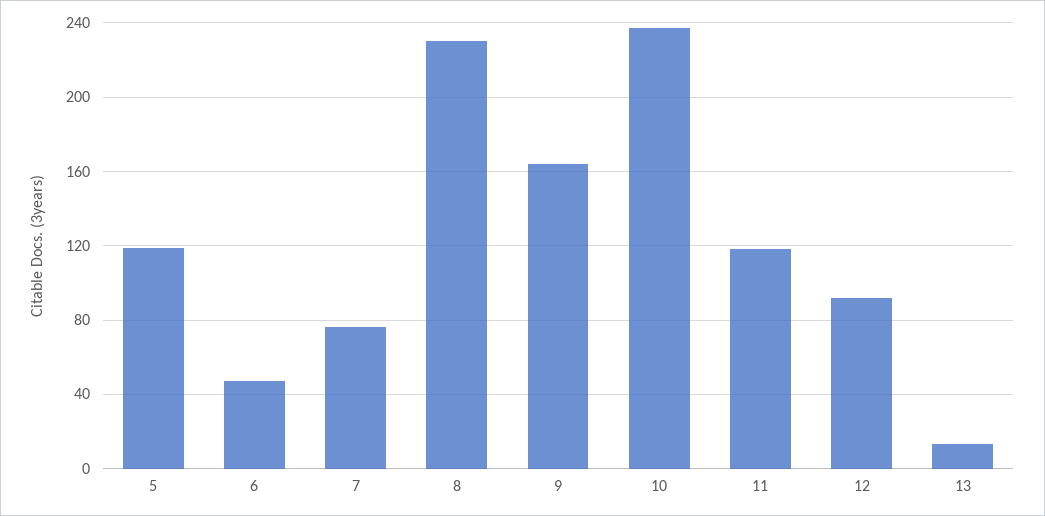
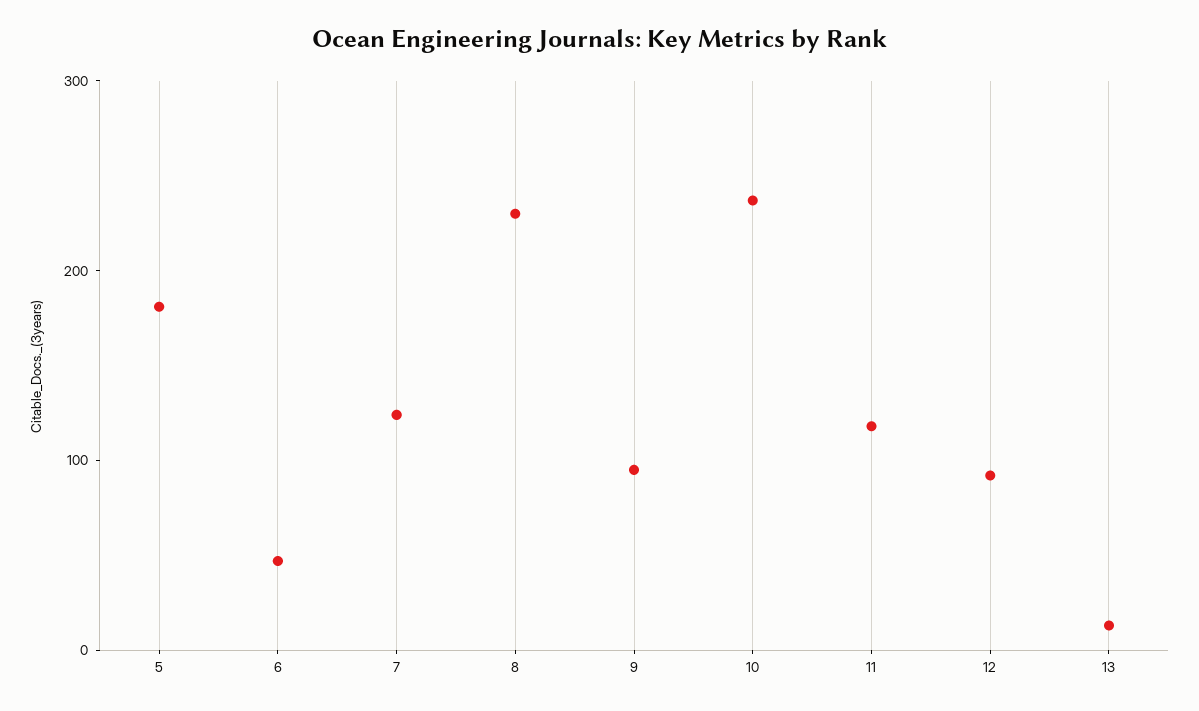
  {
-   "5": 120,
+   "5": 180,
    "6": 45,
-   "7": 75,
+   "7": 120,
    "8": 230,
-   "9": 165,
+   "9": 100,
    "10": 235,
    "11": 120,
    "12": 90,
    "13": 15
  }

